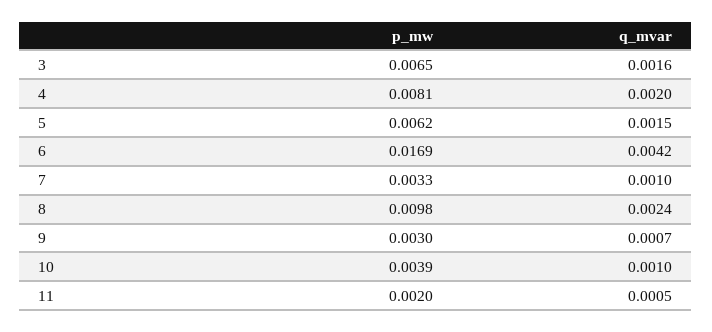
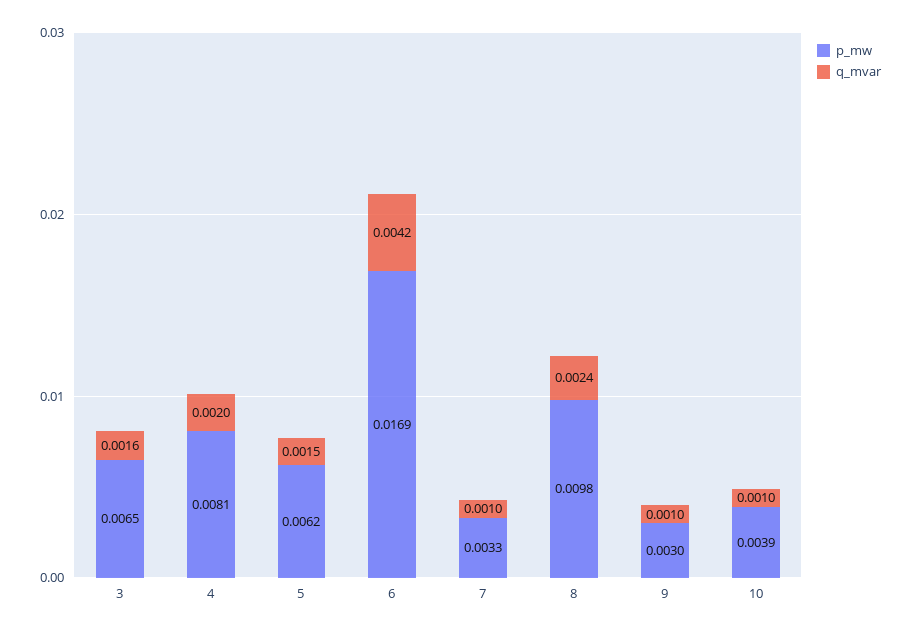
  {
    "p_mw": {
      "3": 0.0065,
      "4": 0.0081,
      "5": 0.0062,
      "6": 0.0169,
      "7": 0.0033,
      "8": 0.0098,
      "9": 0.003,
-     "10": 0.0039,
+     "10": 0.0039
-     "11": 0.002
    },
    "q_mvar": {
      "3": 0.0016,
      "4": 0.002,
      "5": 0.0015,
      "6": 0.0042,
      "7": 0.001,
      "8": 0.0024,
-     "9": 0.0007,
+     "9": 0.001,
-     "10": 0.001,
+     "10": 0.001
-     "11": 0.0005
    }
  }

